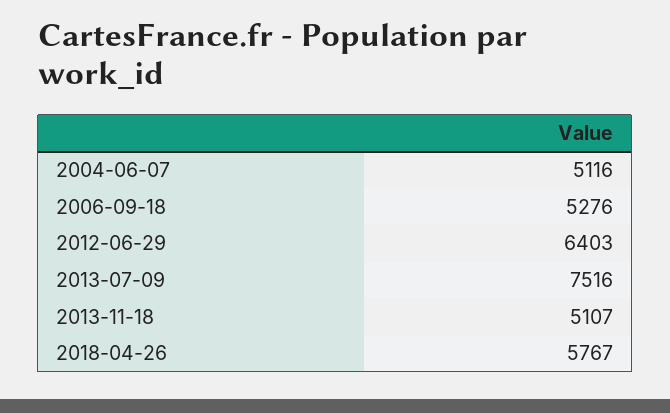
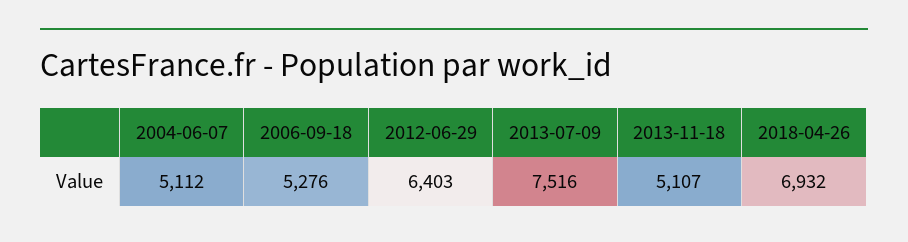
  {
-   "2004-06-07": 5116,
+   "2004-06-07": 5112,
    "2006-09-18": 5276,
    "2012-06-29": 6403,
    "2013-07-09": 7516,
    "2013-11-18": 5107,
-   "2018-04-26": 5767
+   "2018-04-26": 6932
  }

